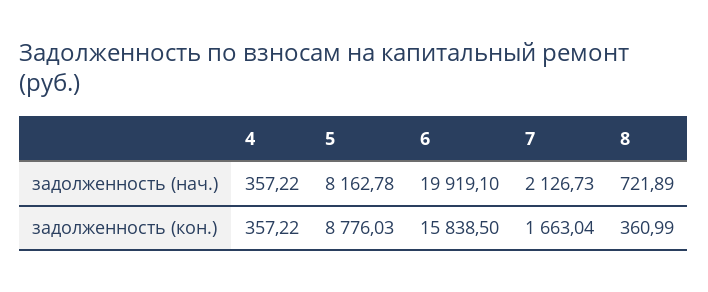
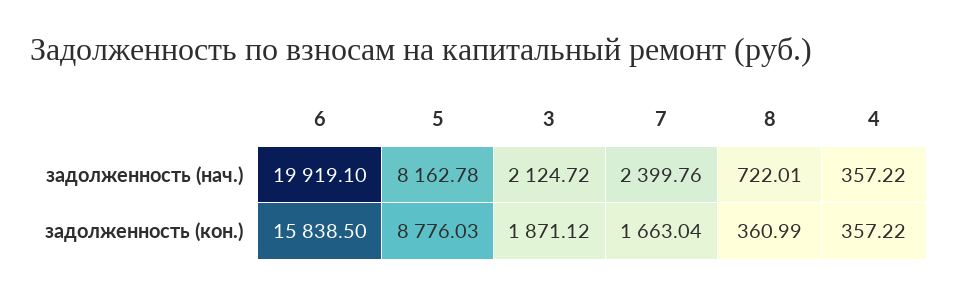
  {
    "4": {
      "задолженность (нач.)": 357.22,
      "задолженность (кон.)": 357.22
    },
    "5": {
      "задолженность (нач.)": 8162.78,
      "задолженность (кон.)": 8776.03
    },
    "6": {
      "задолженность (нач.)": 19919.1,
      "задолженность (кон.)": 15838.5
    },
    "7": {
-     "задолженность (нач.)": 2126.73,
+     "задолженность (нач.)": 2399.76,
      "задолженность (кон.)": 1663.04
    },
    "8": {
-     "задолженность (нач.)": 721.89,
+     "задолженность (нач.)": 722.01,
      "задолженность (кон.)": 360.99
-   }
+   },
+   "3": {
+     "задолженность (нач.)": 2124.72,
+     "задолженность (кон.)": 1871.12
+   }
  }

